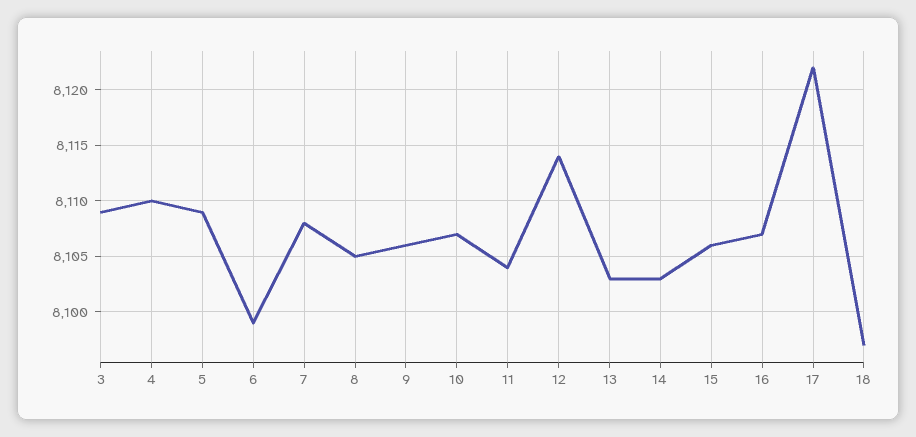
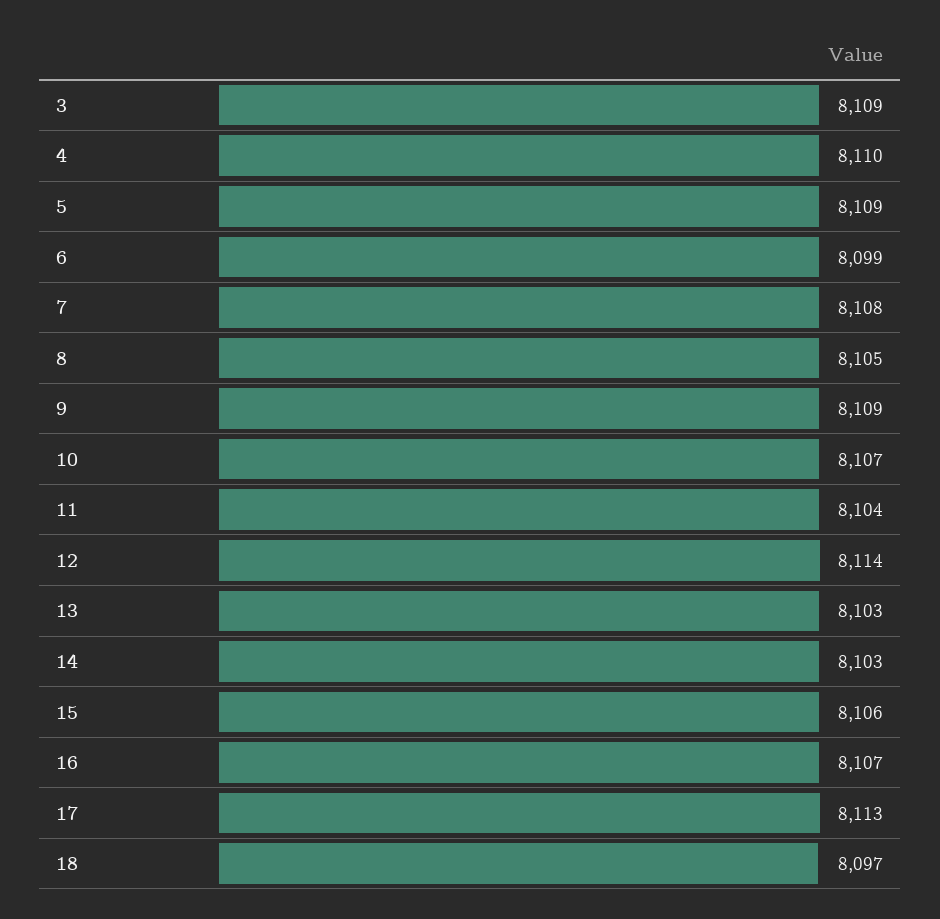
  {
    "3": 8109,
    "4": 8110,
    "5": 8109,
    "6": 8099,
    "7": 8108,
    "8": 8105,
-   "9": 8106,
+   "9": 8109,
    "10": 8107,
    "11": 8104,
    "12": 8114,
    "13": 8103,
    "14": 8103,
    "15": 8106,
    "16": 8107,
-   "17": 8122,
+   "17": 8113,
    "18": 8097
  }

